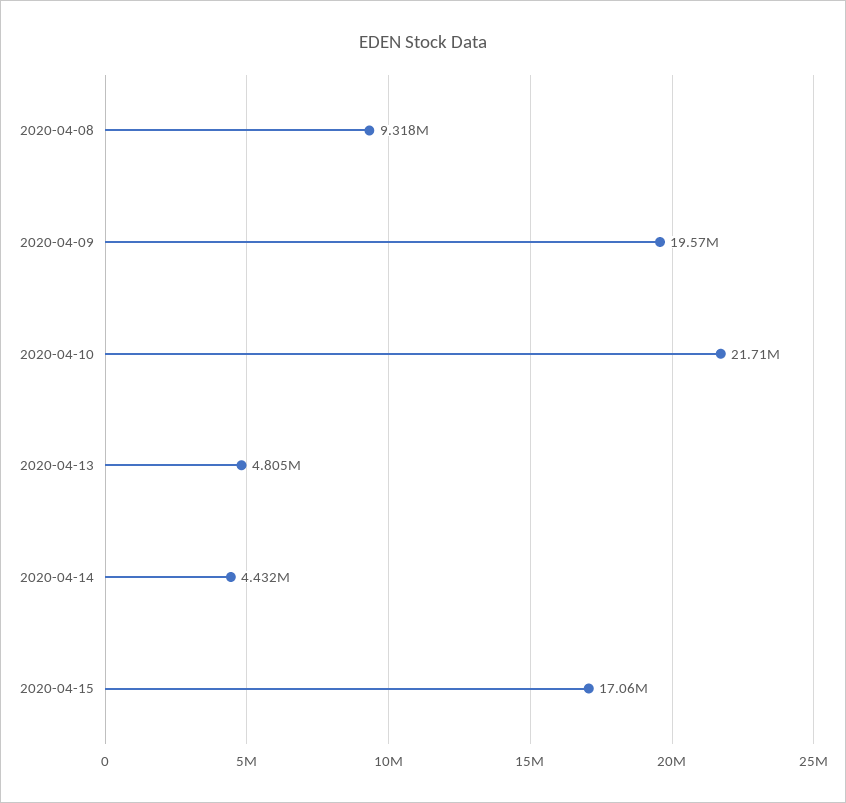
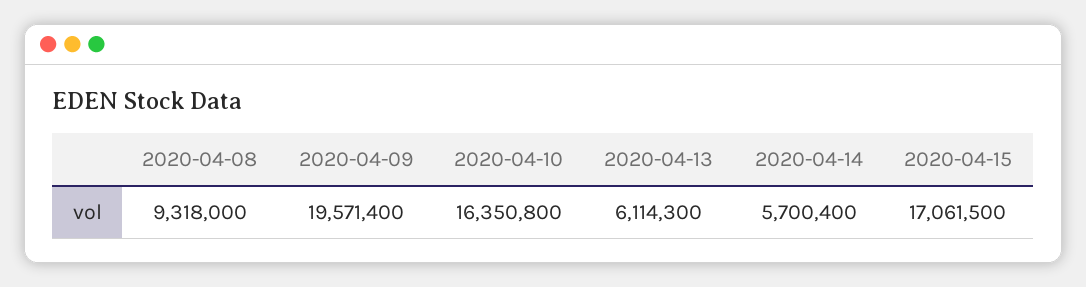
  {
    "2020-04-08": 9318000,
    "2020-04-09": 19571400,
-   "2020-04-10": 21710000,
+   "2020-04-10": 16350800,
-   "2020-04-13": 4805000,
+   "2020-04-13": 6114300,
-   "2020-04-14": 4432000,
+   "2020-04-14": 5700400,
    "2020-04-15": 17061500
  }

